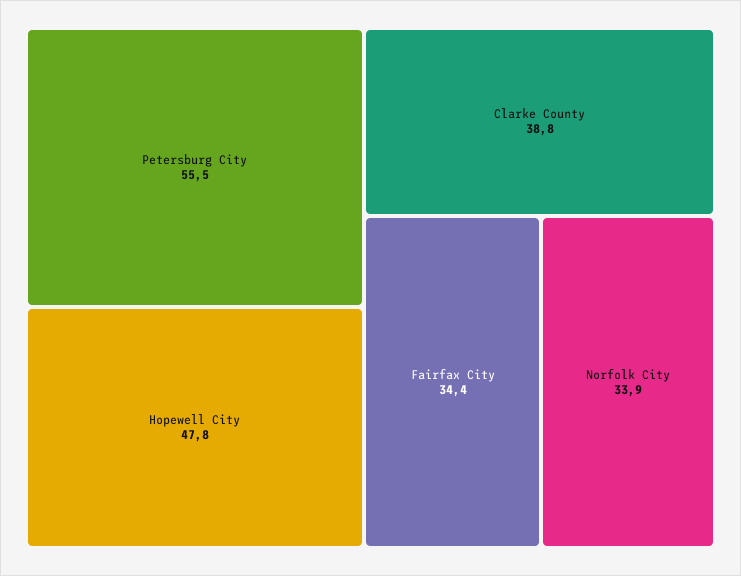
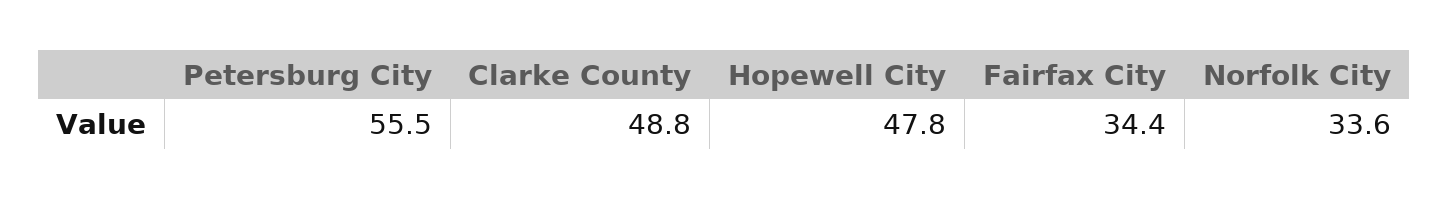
  {
    "Petersburg City": 55.5,
    "Hopewell City": 47.8,
-   "Clarke County": 38.8,
+   "Clarke County": 48.8,
    "Fairfax City": 34.4,
-   "Norfolk City": 33.9
+   "Norfolk City": 33.6
  }

